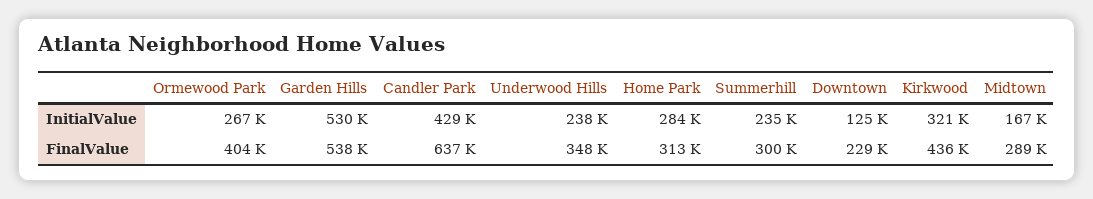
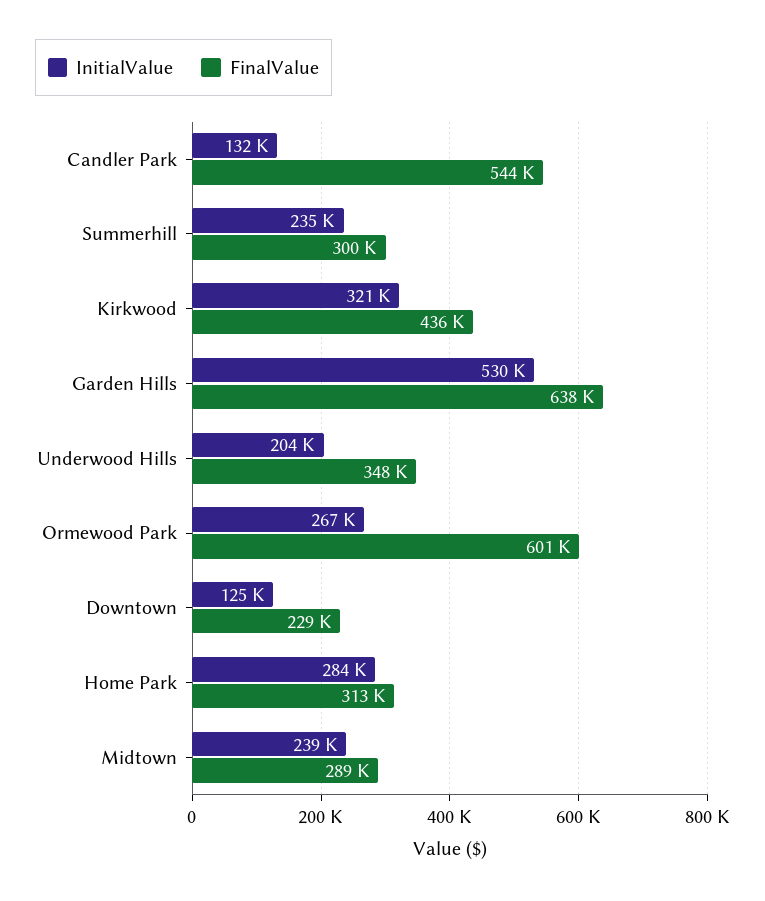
  {
    "InitialValue": {
      "Ormewood Park": 267000,
      "Garden Hills": 530000,
-     "Candler Park": 429000,
+     "Candler Park": 132000,
-     "Underwood Hills": 238000,
+     "Underwood Hills": 204000,
      "Home Park": 284000,
      "Summerhill": 235000,
      "Downtown": 125000,
      "Kirkwood": 321000,
-     "Midtown": 167000
+     "Midtown": 239000
    },
    "FinalValue": {
-     "Ormewood Park": 404000,
+     "Ormewood Park": 601000,
-     "Garden Hills": 538000,
+     "Garden Hills": 638000,
-     "Candler Park": 637000,
+     "Candler Park": 544000,
      "Underwood Hills": 348000,
      "Home Park": 313000,
      "Summerhill": 300000,
      "Downtown": 229000,
      "Kirkwood": 436000,
      "Midtown": 289000
    }
  }

